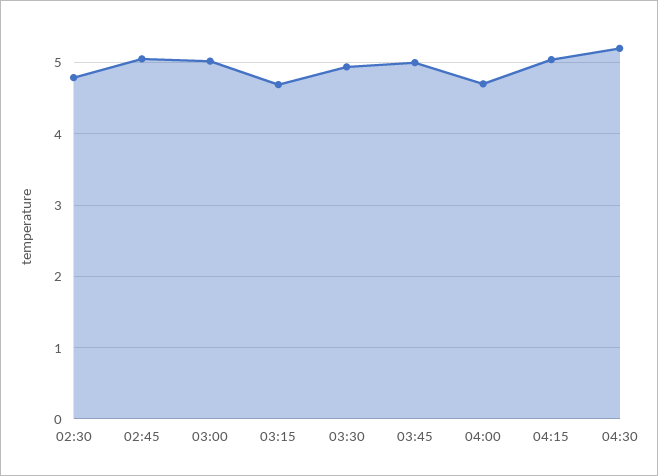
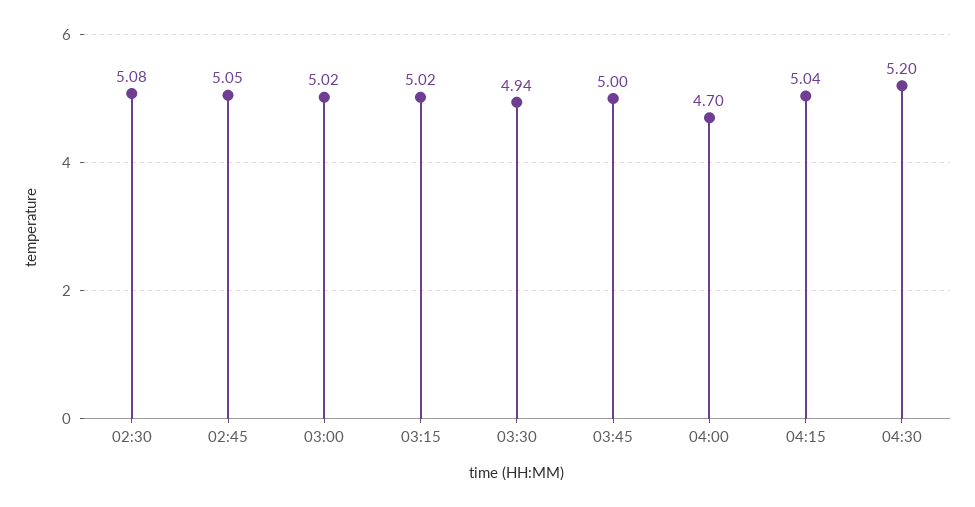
  {
-   "02:30": 4.8,
+   "02:30": 5.08,
    "02:45": 5.05,
    "03:00": 5.02,
-   "03:15": 4.7,
+   "03:15": 5.02,
    "03:30": 4.94,
    "03:45": 5,
    "04:00": 4.7,
    "04:15": 5.04,
    "04:30": 5.2
  }

